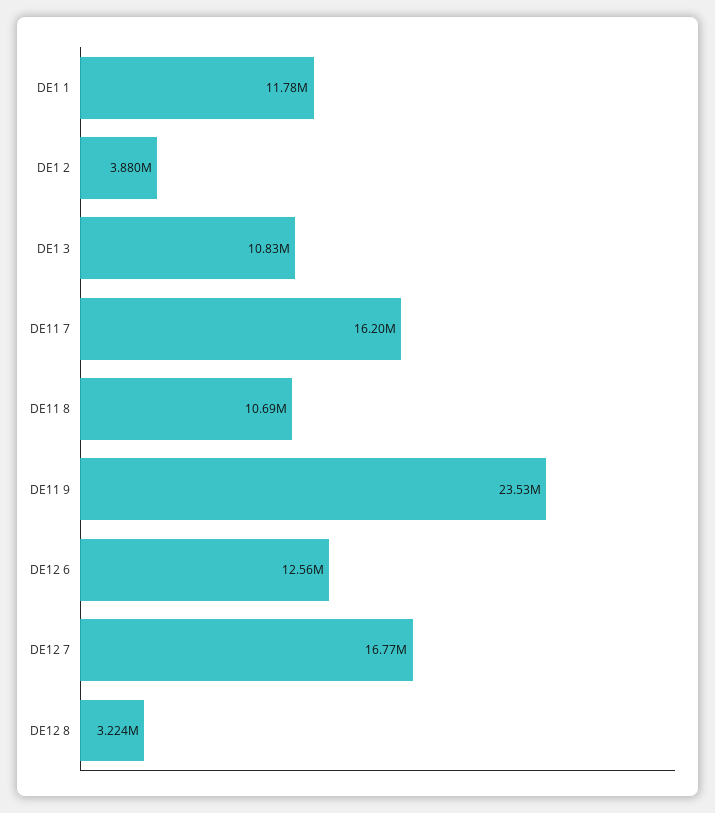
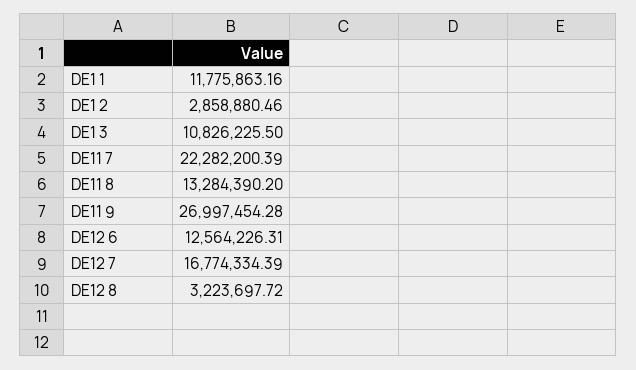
  {
    "DE1 1": 11775863.16,
-   "DE1 2": 3880000,
+   "DE1 2": 2858880.46,
    "DE1 3": 10826225.5,
-   "DE11 7": 16200000,
+   "DE11 7": 22282200.39,
-   "DE11 8": 10690000,
+   "DE11 8": 13284390.2,
-   "DE11 9": 23530000,
+   "DE11 9": 26997454.28,
    "DE12 6": 12564226.31,
    "DE12 7": 16774334.39,
    "DE12 8": 3223697.72
  }

